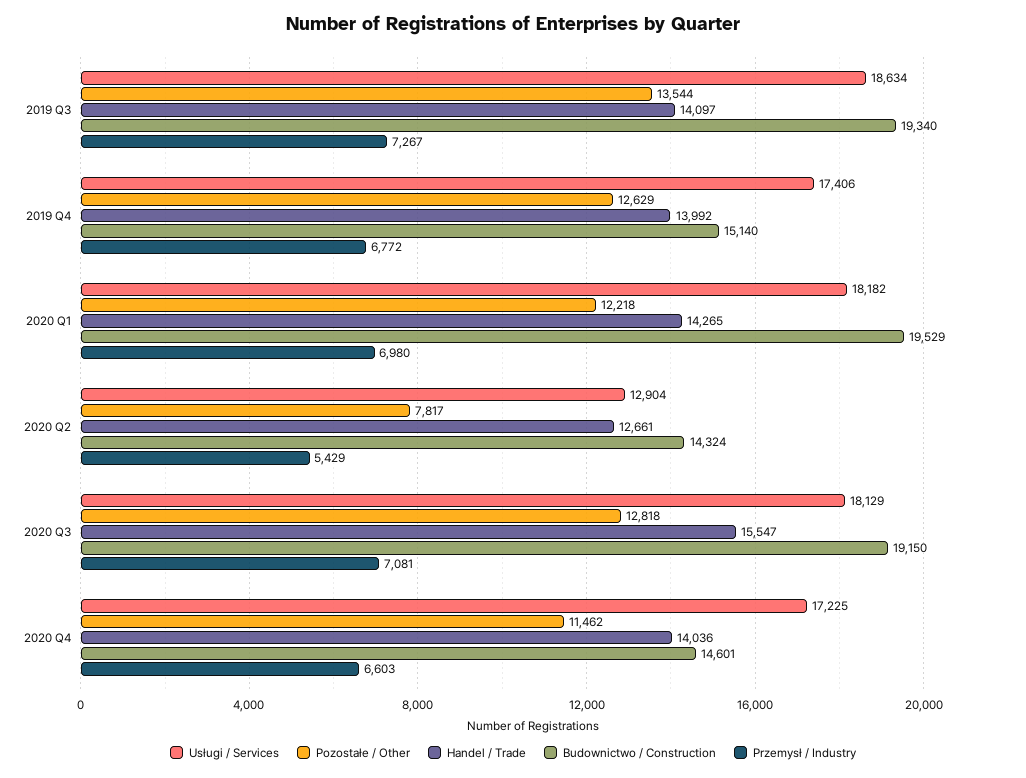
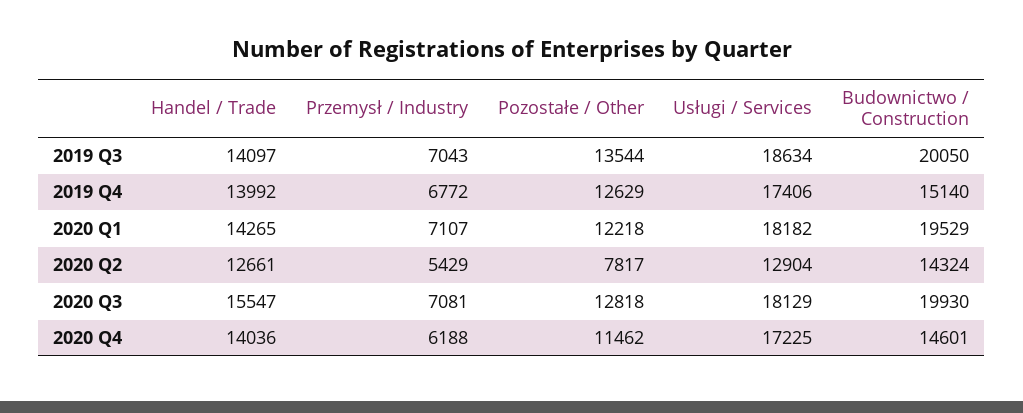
  {
    "Usługi / Services": {
      "2019 Q3": 18634,
      "2019 Q4": 17406,
      "2020 Q1": 18182,
      "2020 Q2": 12904,
      "2020 Q3": 18129,
      "2020 Q4": 17225
    },
    "Pozostałe / Other": {
      "2019 Q3": 13544,
      "2019 Q4": 12629,
      "2020 Q1": 12218,
      "2020 Q2": 7817,
      "2020 Q3": 12818,
      "2020 Q4": 11462
    },
    "Handel / Trade": {
      "2019 Q3": 14097,
      "2019 Q4": 13992,
      "2020 Q1": 14265,
      "2020 Q2": 12661,
      "2020 Q3": 15547,
      "2020 Q4": 14036
    },
    "Budownictwo / Construction": {
-     "2019 Q3": 19340,
+     "2019 Q3": 20050,
      "2019 Q4": 15140,
      "2020 Q1": 19529,
      "2020 Q2": 14324,
-     "2020 Q3": 19150,
+     "2020 Q3": 19930,
      "2020 Q4": 14601
    },
    "Przemysł / Industry": {
-     "2019 Q3": 7267,
+     "2019 Q3": 7043,
      "2019 Q4": 6772,
-     "2020 Q1": 6980,
+     "2020 Q1": 7107,
      "2020 Q2": 5429,
      "2020 Q3": 7081,
-     "2020 Q4": 6603
+     "2020 Q4": 6188
    }
  }

